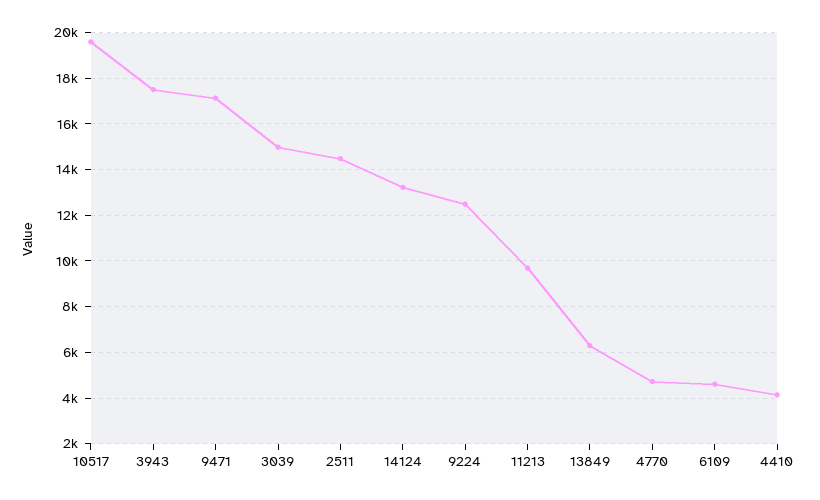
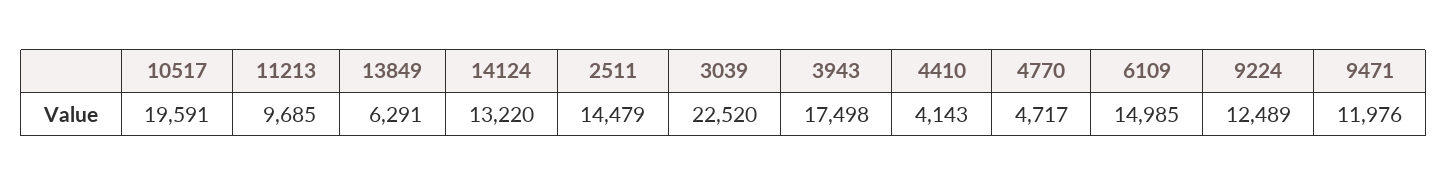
  {
    "10517": 19591,
    "3943": 17498,
-   "9471": 17000,
+   "9471": 11976,
-   "3039": 15000,
+   "3039": 22520,
    "2511": 14479,
    "14124": 13220,
    "9224": 12489,
    "11213": 9685,
    "13849": 6291,
    "4770": 4717,
-   "6109": 4500,
+   "6109": 14985,
    "4410": 4143
  }

